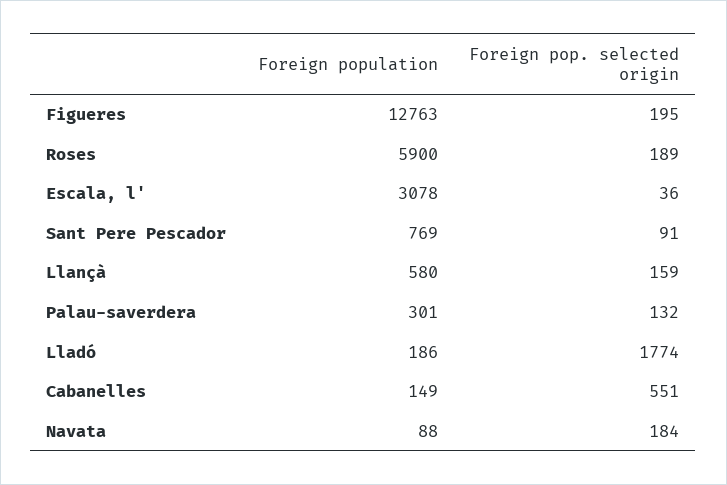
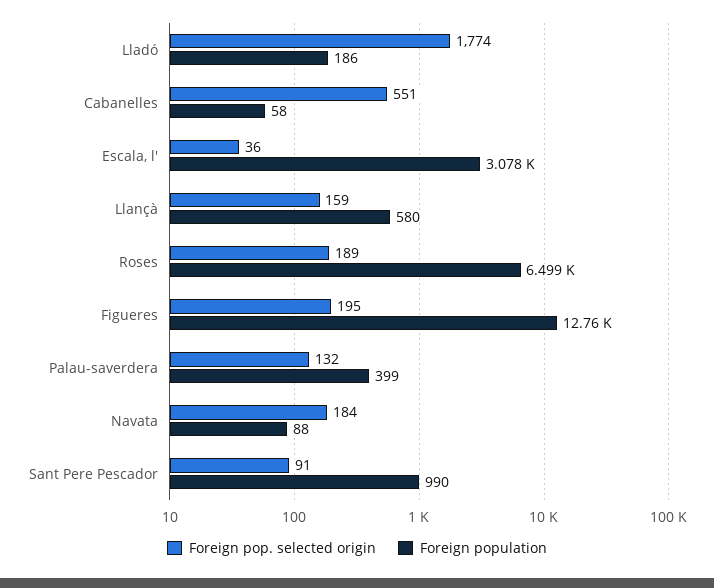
  {
    "Foreign population": {
      "Figueres": 12763,
-     "Roses": 5900,
+     "Roses": 6499,
      "Escala, l'": 3078,
-     "Sant Pere Pescador": 769,
+     "Sant Pere Pescador": 990,
      "Llançà": 580,
-     "Palau-saverdera": 301,
+     "Palau-saverdera": 399,
      "Lladó": 186,
-     "Cabanelles": 149,
+     "Cabanelles": 58,
      "Navata": 88
    },
    "Foreign pop. selected origin": {
      "Figueres": 195,
      "Roses": 189,
      "Escala, l'": 36,
      "Sant Pere Pescador": 91,
      "Llançà": 159,
      "Palau-saverdera": 132,
      "Lladó": 1774,
      "Cabanelles": 551,
      "Navata": 184
    }
  }

